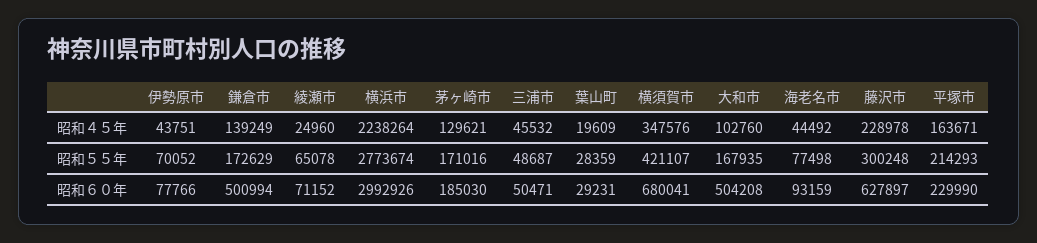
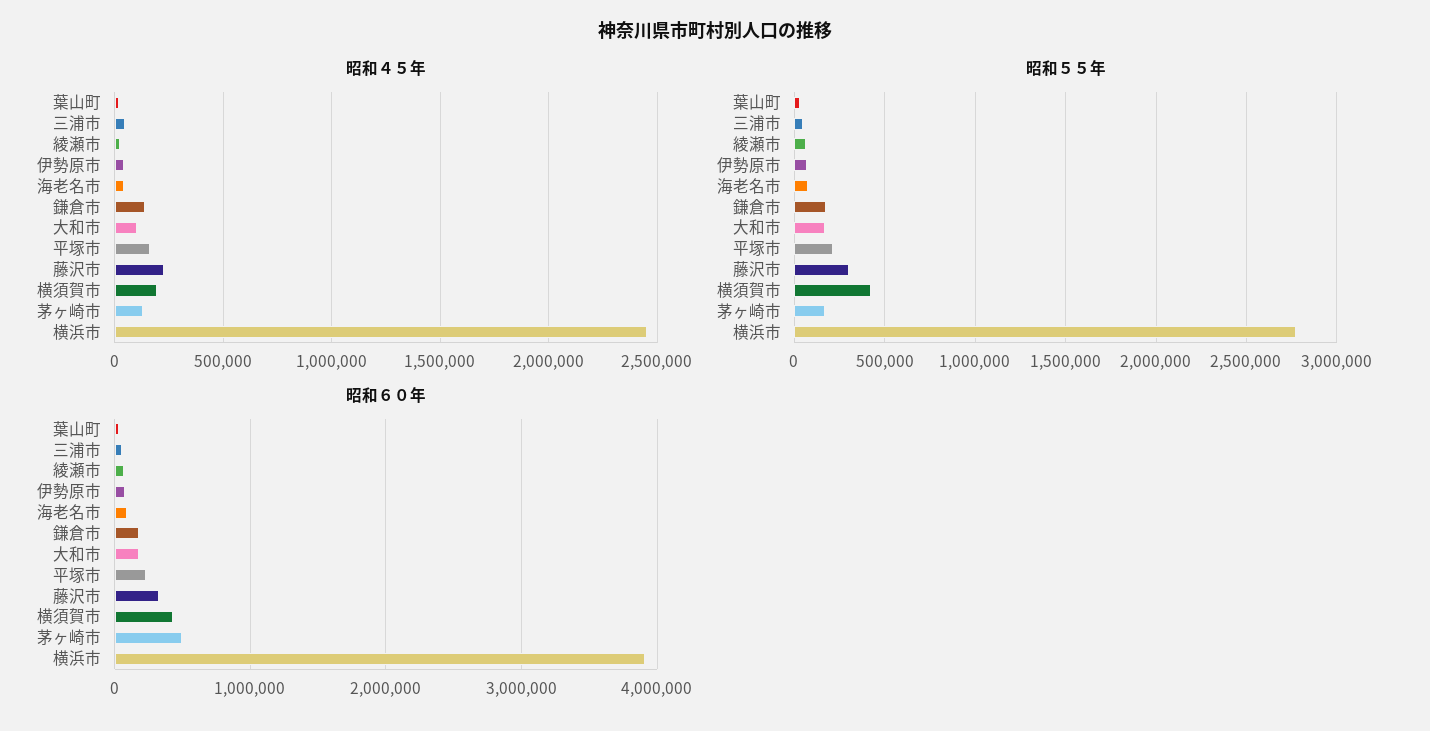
  {
    "昭和４５年": {
      "伊勢原市": 43751,
      "鎌倉市": 139249,
      "綾瀬市": 24960,
-     "横浜市": 2238264,
+     "横浜市": 2450000,
      "茅ヶ崎市": 129621,
      "三浦市": 45532,
      "葉山町": 19609,
-     "横須賀市": 347576,
+     "横須賀市": 200000,
      "大和市": 102760,
      "海老名市": 44492,
      "藤沢市": 228978,
      "平塚市": 163671
    },
    "昭和５５年": {
      "伊勢原市": 70052,
      "鎌倉市": 172629,
      "綾瀬市": 65078,
      "横浜市": 2773674,
      "茅ヶ崎市": 171016,
      "三浦市": 48687,
      "葉山町": 28359,
      "横須賀市": 421107,
      "大和市": 167935,
      "海老名市": 77498,
      "藤沢市": 300248,
      "平塚市": 214293
    },
    "昭和６０年": {
      "伊勢原市": 77766,
-     "鎌倉市": 500994,
+     "鎌倉市": 200000,
      "綾瀬市": 71152,
-     "横浜市": 2992926,
+     "横浜市": 3900000,
-     "茅ヶ崎市": 185030,
+     "茅ヶ崎市": 500000,
      "三浦市": 50471,
      "葉山町": 29231,
-     "横須賀市": 680041,
+     "横須賀市": 400000,
-     "大和市": 504208,
+     "大和市": 200000,
      "海老名市": 93159,
-     "藤沢市": 627897,
+     "藤沢市": 300000,
      "平塚市": 229990
    }
  }

